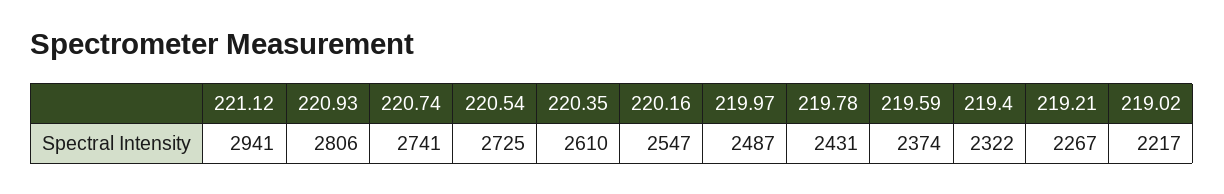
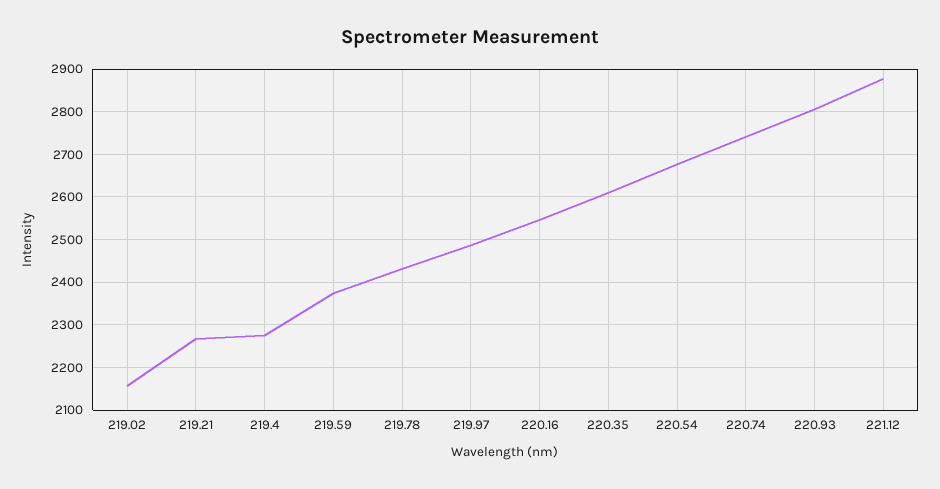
  {
-   "221.12": 2941,
+   "221.12": 2880,
    "220.93": 2806,
    "220.74": 2741,
-   "220.54": 2725,
+   "220.54": 2680,
    "220.35": 2610,
    "220.16": 2547,
    "219.97": 2487,
    "219.78": 2431,
    "219.59": 2374,
-   "219.4": 2322,
+   "219.4": 2280,
    "219.21": 2267,
-   "219.02": 2217
+   "219.02": 2160
  }

